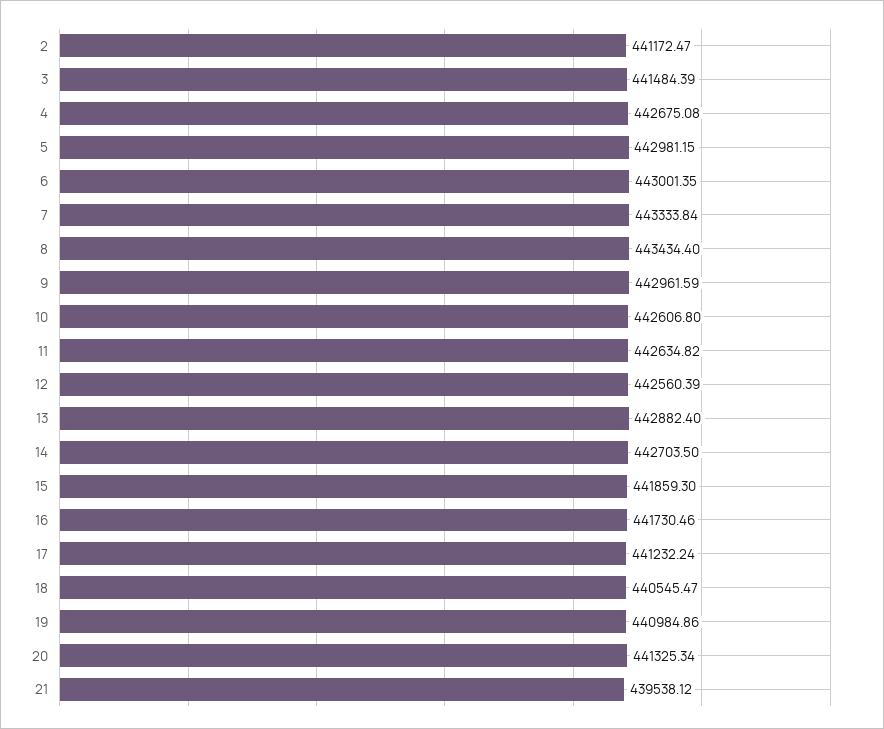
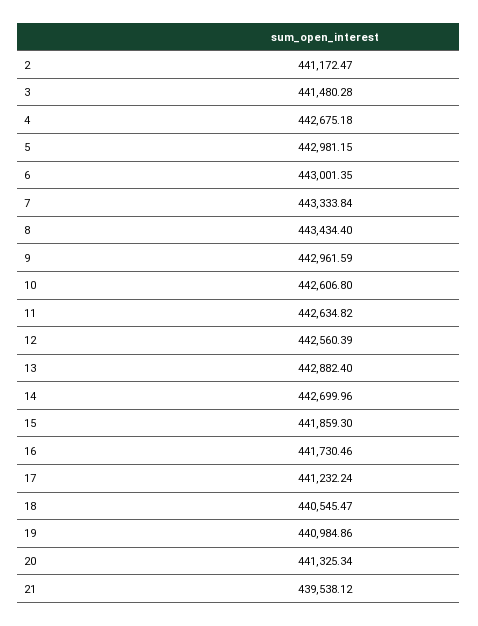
  {
    "2": 441172.47,
-   "3": 441484.39,
+   "3": 441480.28,
-   "4": 442675.08,
+   "4": 442675.18,
    "5": 442981.15,
    "6": 443001.35,
    "7": 443333.84,
    "8": 443434.4,
    "9": 442961.59,
    "10": 442606.8,
    "11": 442634.82,
    "12": 442560.39,
    "13": 442882.4,
-   "14": 442703.5,
+   "14": 442699.96,
    "15": 441859.3,
    "16": 441730.46,
    "17": 441232.24,
    "18": 440545.47,
    "19": 440984.86,
    "20": 441325.34,
    "21": 439538.12
  }

